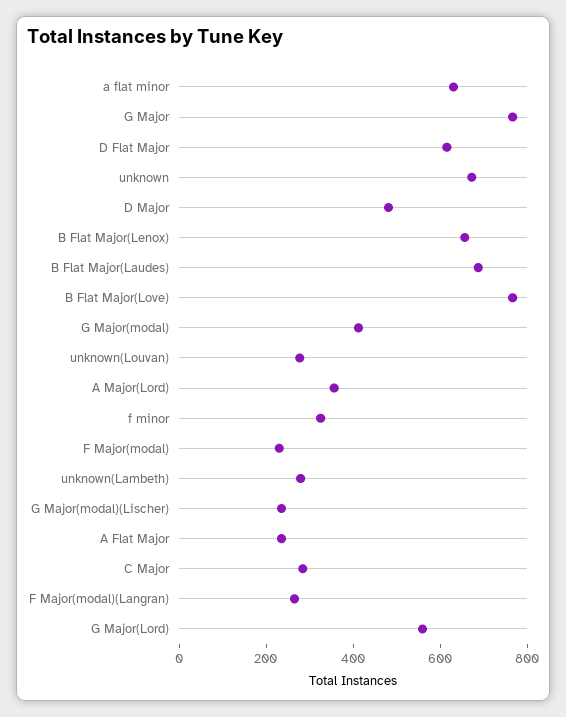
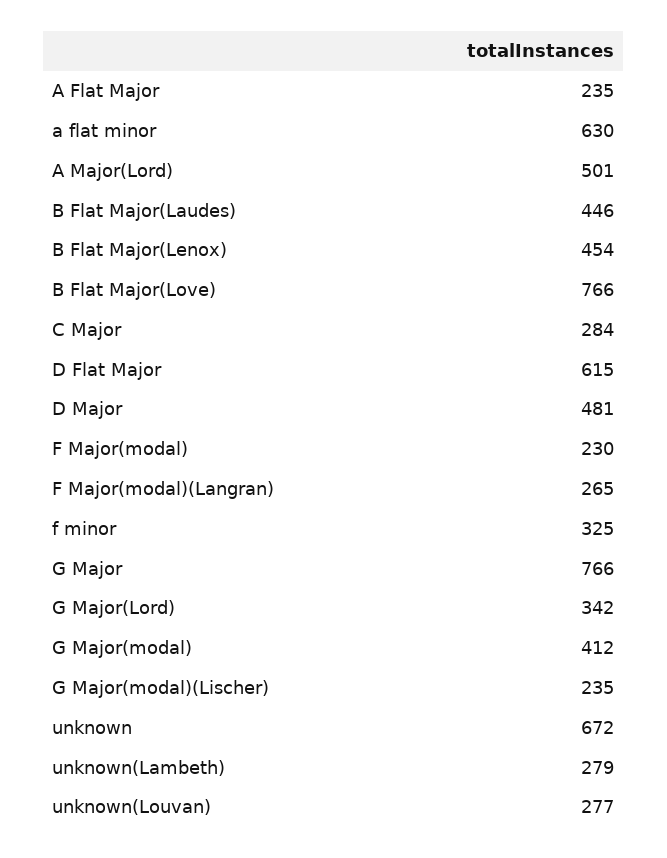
  {
    "a flat minor": 630,
    "G Major": 766,
    "D Flat Major": 615,
    "unknown": 672,
    "D Major": 481,
-   "B Flat Major(Lenox)": 650,
+   "B Flat Major(Lenox)": 454,
-   "B Flat Major(Laudes)": 700,
+   "B Flat Major(Laudes)": 446,
    "B Flat Major(Love)": 766,
    "G Major(modal)": 412,
    "unknown(Louvan)": 277,
-   "A Major(Lord)": 350,
+   "A Major(Lord)": 501,
    "f minor": 325,
    "F Major(modal)": 230,
    "unknown(Lambeth)": 279,
    "G Major(modal)(Lischer)": 235,
    "A Flat Major": 235,
    "C Major": 284,
    "F Major(modal)(Langran)": 265,
-   "G Major(Lord)": 550
+   "G Major(Lord)": 342
  }

